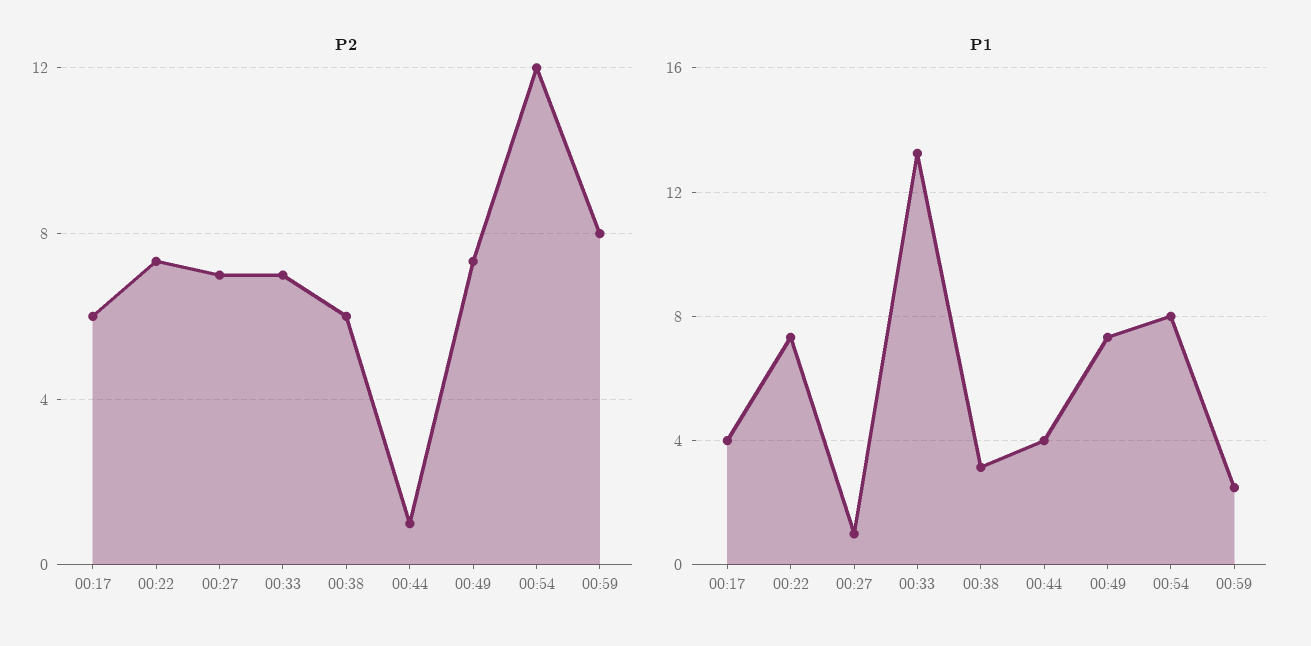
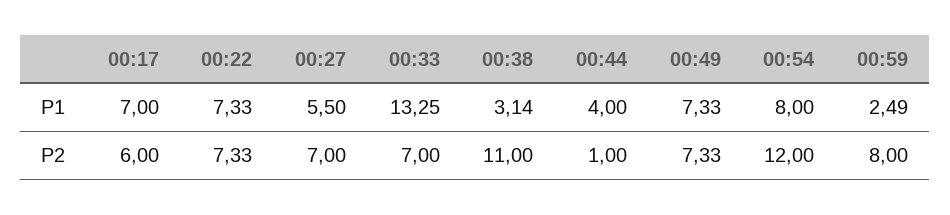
  {
    "P2": {
      "00:17": 6,
      "00:22": 7.33,
      "00:27": 7,
      "00:33": 7,
-     "00:38": 6,
+     "00:38": 11,
      "00:44": 1,
      "00:49": 7.33,
      "00:54": 12,
      "00:59": 8
    },
    "P1": {
-     "00:17": 4,
+     "00:17": 7,
      "00:22": 7.33,
-     "00:27": 1,
+     "00:27": 5.5,
      "00:33": 13.25,
      "00:38": 3.14,
      "00:44": 4,
      "00:49": 7.33,
      "00:54": 8,
      "00:59": 2.49
    }
  }

